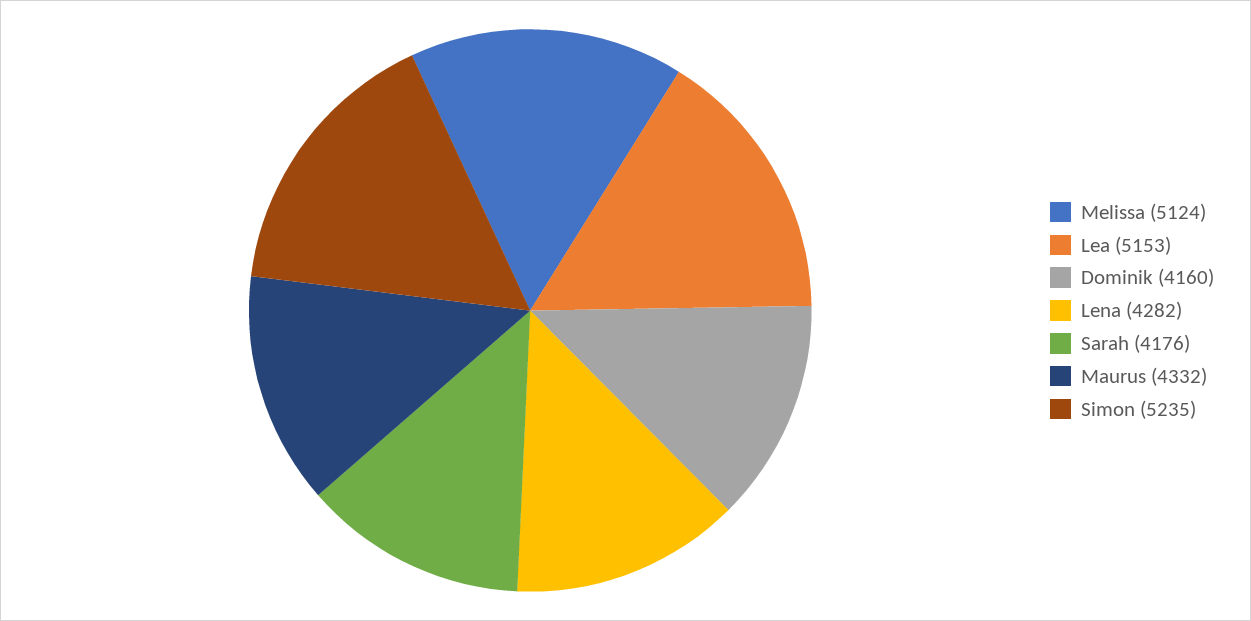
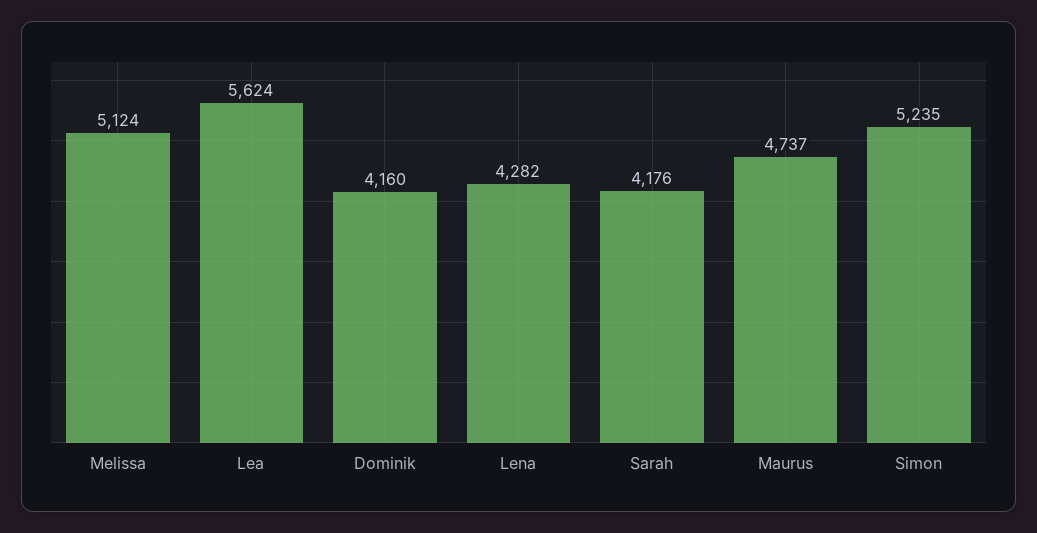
  {
    "Melissa": 5124,
-   "Lea": 5153,
+   "Lea": 5624,
    "Dominik": 4160,
    "Lena": 4282,
    "Sarah": 4176,
-   "Maurus": 4332,
+   "Maurus": 4737,
    "Simon": 5235
  }

